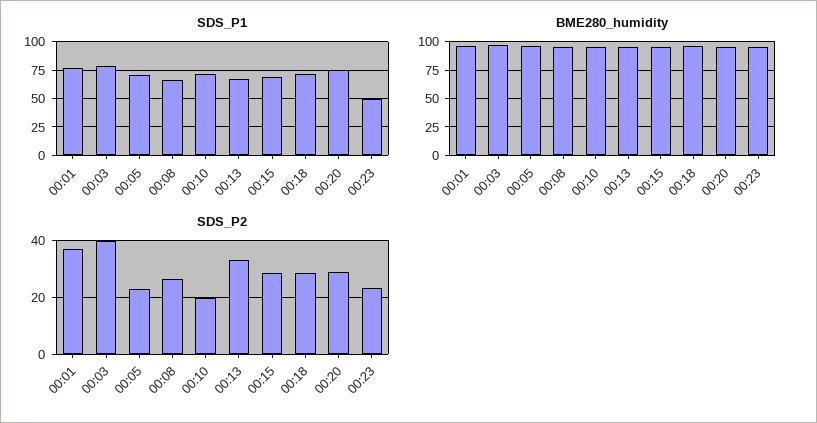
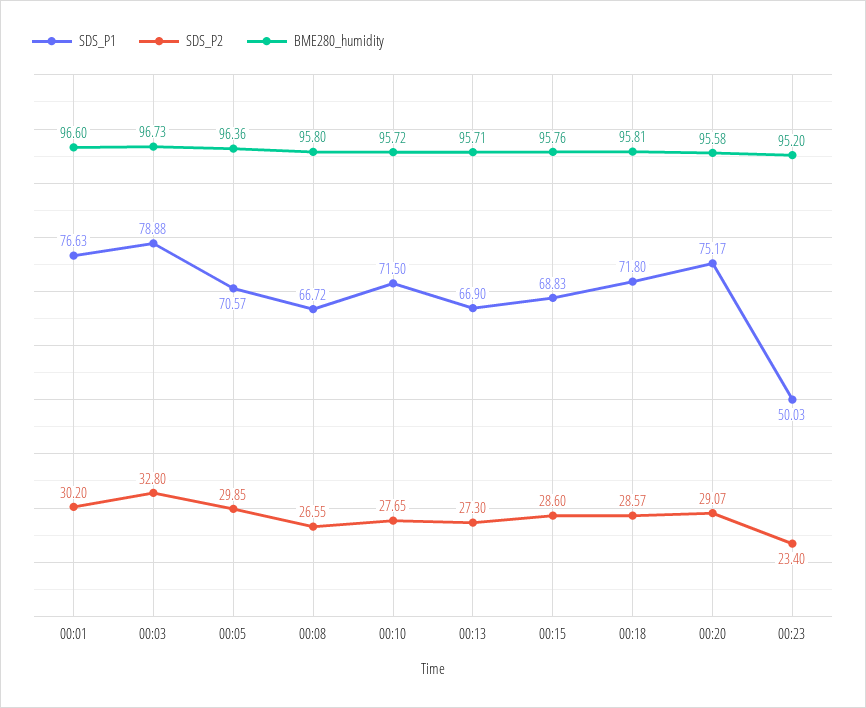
  {
    "SDS_P1": {
      "00:01": 76.63,
      "00:03": 78.88,
      "00:05": 70.57,
      "00:08": 66.72,
      "00:10": 71.5,
      "00:13": 66.9,
      "00:15": 68.83,
      "00:18": 71.8,
      "00:20": 75.17,
      "00:23": 50.03
    },
    "BME280_humidity": {
      "00:01": 96.6,
      "00:03": 96.73,
      "00:05": 96.36,
      "00:08": 95.8,
      "00:10": 95.72,
      "00:13": 95.71,
      "00:15": 95.76,
      "00:18": 95.81,
      "00:20": 95.58,
      "00:23": 95.2
    },
    "SDS_P2": {
-     "00:01": 37.5,
+     "00:01": 30.2,
-     "00:03": 40,
+     "00:03": 32.8,
-     "00:05": 22.5,
+     "00:05": 29.85,
      "00:08": 26.55,
-     "00:10": 20,
+     "00:10": 27.65,
-     "00:13": 32.5,
+     "00:13": 27.3,
      "00:15": 28.6,
      "00:18": 28.57,
      "00:20": 29.07,
      "00:23": 23.4
    }
  }

